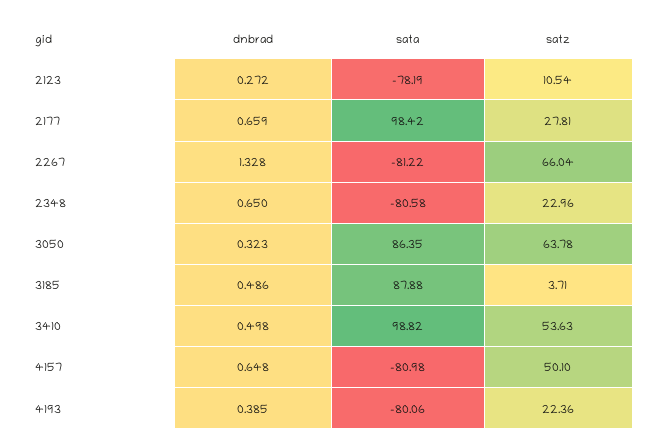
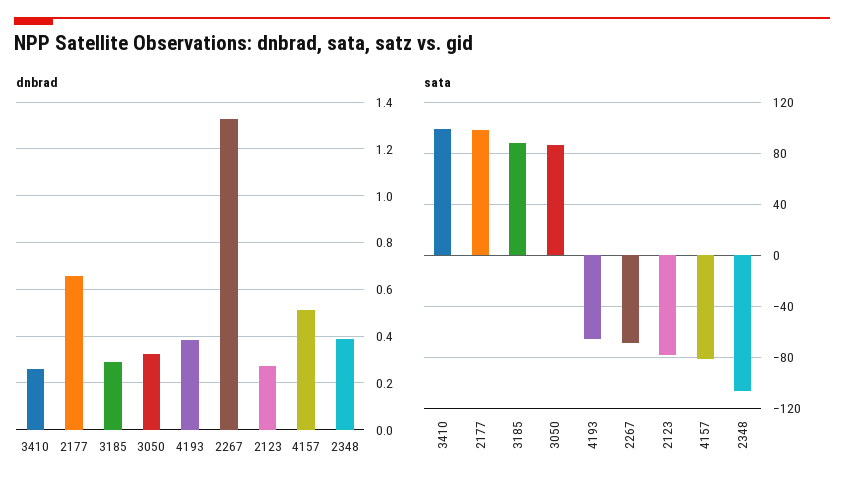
  {
    "dnbrad": {
      "2123": 0.272,
      "2177": 0.659,
      "2267": 1.328,
-     "2348": 0.65,
+     "2348": 0.4,
      "3050": 0.323,
-     "3185": 0.486,
+     "3185": 0.3,
-     "3410": 0.498,
+     "3410": 0.25,
-     "4157": 0.648,
+     "4157": 0.5,
      "4193": 0.385
    },
    "sata": {
      "2123": -78.19,
      "2177": 98.42,
-     "2267": -81.22,
+     "2267": -70,
-     "2348": -80.58,
+     "2348": -105,
      "3050": 86.35,
      "3185": 87.88,
      "3410": 98.82,
      "4157": -80.98,
-     "4193": -80.06
+     "4193": -65
-   },
+   }
-   "satz": {
-     "2123": 10.54,
-     "2177": 27.81,
-     "2267": 66.04,
-     "2348": 22.96,
-     "3050": 63.78,
-     "3185": 3.71,
-     "3410": 53.63,
-     "4157": 50.1,
-     "4193": 22.36
-   }
  }

